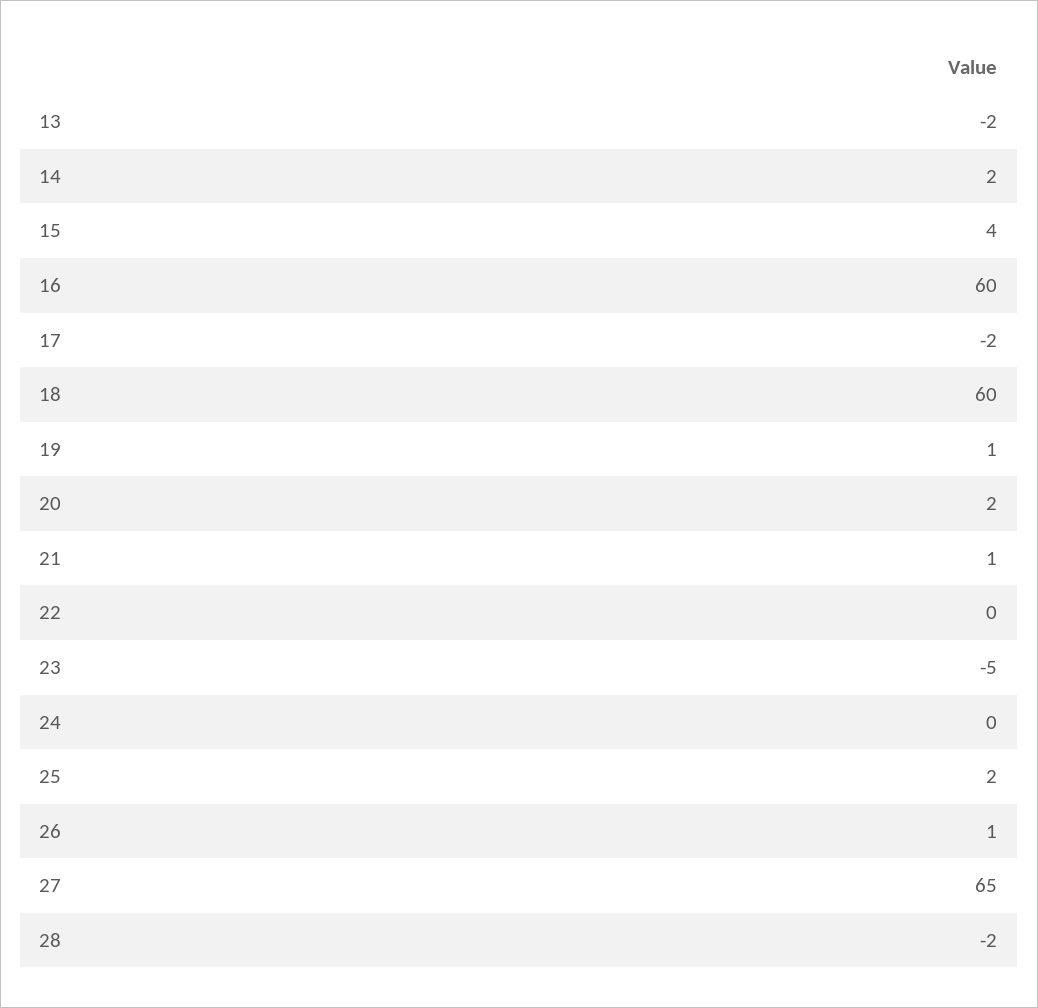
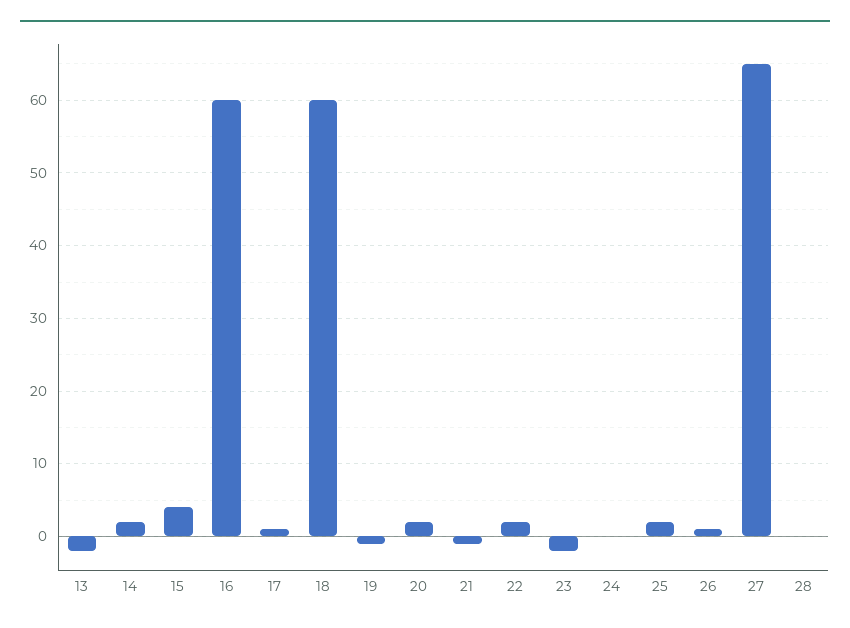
  {
    "13": -2,
    "14": 2,
    "15": 4,
    "16": 60,
-   "17": -2,
+   "17": 1,
    "18": 60,
-   "19": 1,
+   "19": -1,
    "20": 2,
-   "21": 1,
+   "21": -1,
-   "22": 0,
+   "22": 2,
-   "23": -5,
+   "23": -2,
    "24": 0,
    "25": 2,
    "26": 1,
    "27": 65,
-   "28": -2
+   "28": 0
  }

